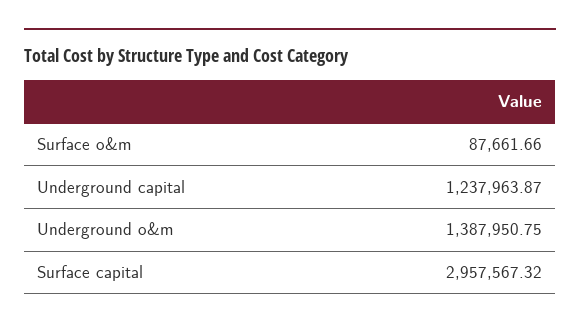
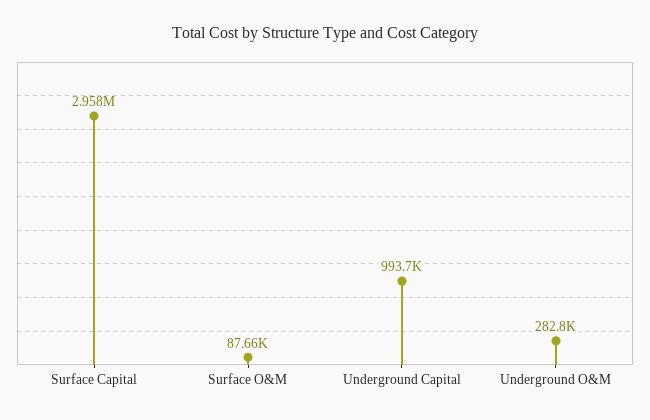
  {
    "Surface o&m": 87661.66,
-   "Underground capital": 1237963.87,
+   "Underground capital": 993700,
-   "Underground o&m": 1387950.75,
+   "Underground o&m": 282800,
    "Surface capital": 2957567.32
  }

